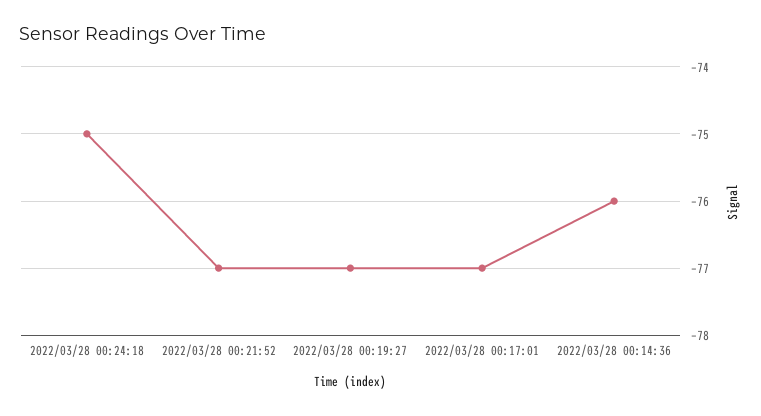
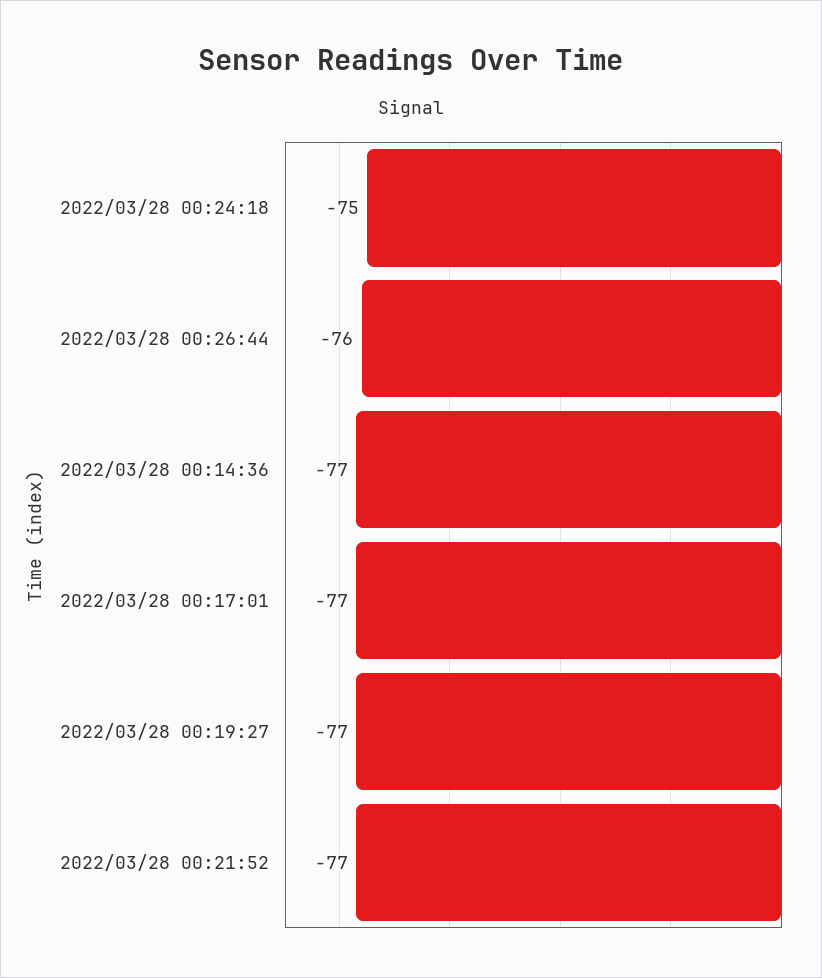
  {
    "2022/03/28 00:24:18": -75,
    "2022/03/28 00:21:52": -77,
    "2022/03/28 00:19:27": -77,
    "2022/03/28 00:17:01": -77,
-   "2022/03/28 00:14:36": -76
+   "2022/03/28 00:14:36": -77,
+   "2022/03/28 00:26:44": -76
  }

